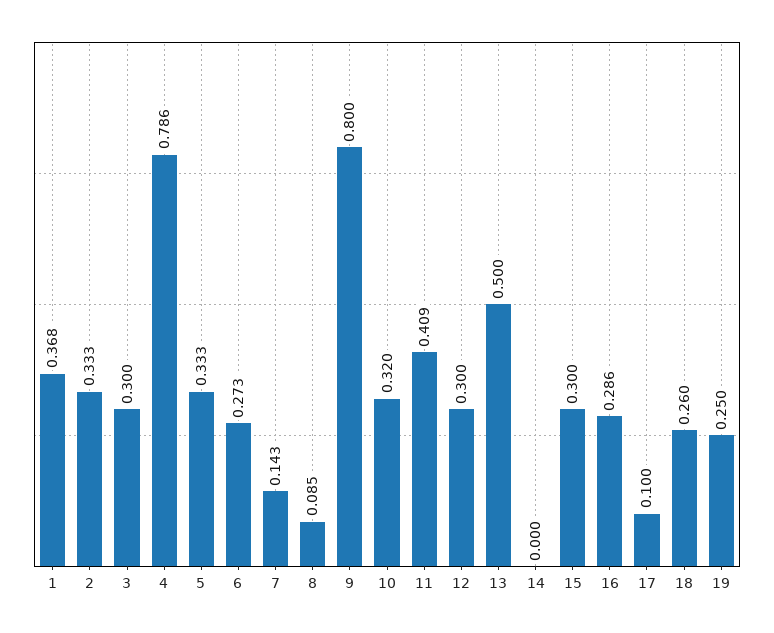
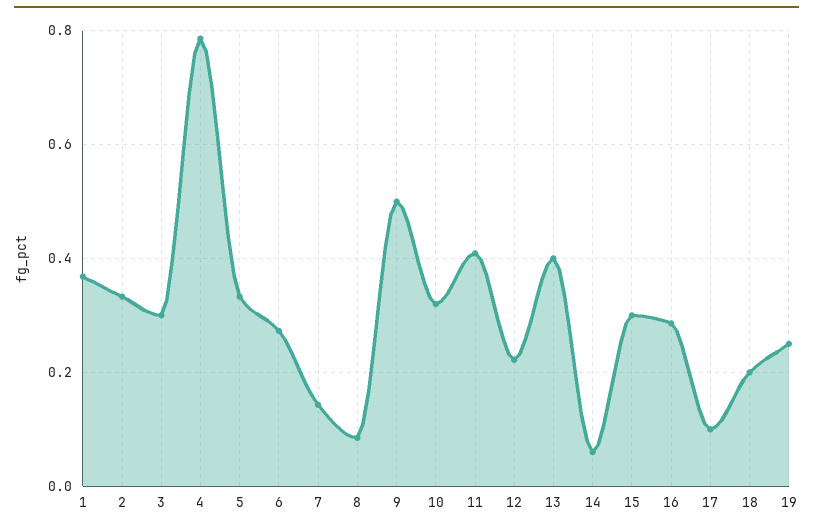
  {
    "1": 0.368,
    "2": 0.333,
    "3": 0.3,
    "4": 0.786,
    "5": 0.333,
    "6": 0.273,
    "7": 0.143,
    "8": 0.085,
-   "9": 0.8,
+   "9": 0.5,
    "10": 0.32,
    "11": 0.409,
-   "12": 0.3,
+   "12": 0.22,
-   "13": 0.5,
+   "13": 0.4,
-   "14": 0,
+   "14": 0.06,
    "15": 0.3,
    "16": 0.286,
    "17": 0.1,
-   "18": 0.26,
+   "18": 0.2,
    "19": 0.25
  }

